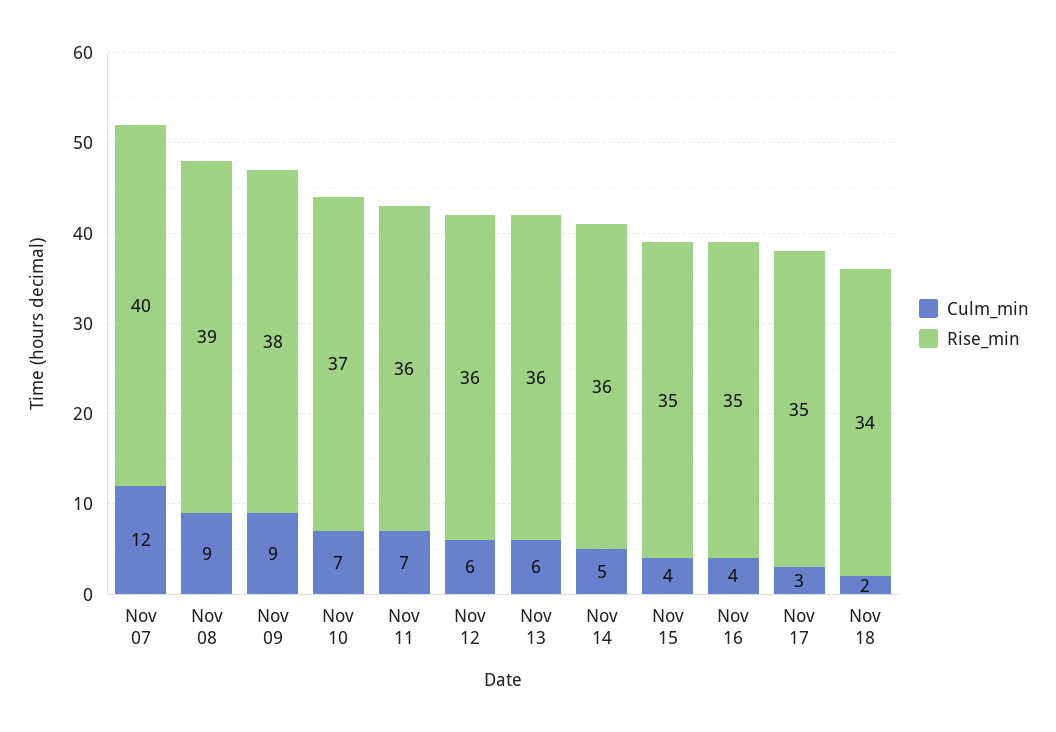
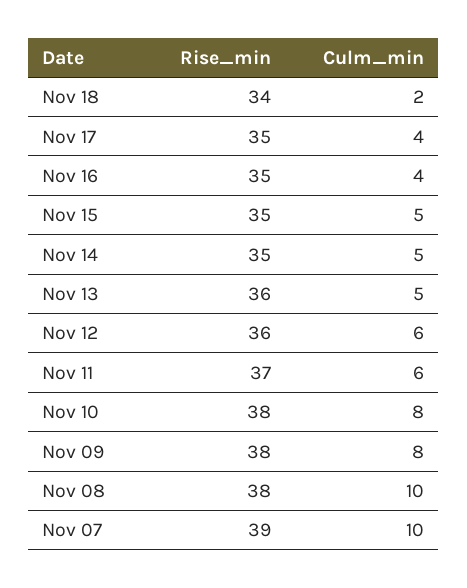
  {
    "Culm_min": {
-     "Nov 07": 12,
+     "Nov 07": 10,
-     "Nov 08": 9,
+     "Nov 08": 10,
-     "Nov 09": 9,
+     "Nov 09": 8,
-     "Nov 10": 7,
+     "Nov 10": 8,
-     "Nov 11": 7,
+     "Nov 11": 6,
      "Nov 12": 6,
-     "Nov 13": 6,
+     "Nov 13": 5,
      "Nov 14": 5,
-     "Nov 15": 4,
+     "Nov 15": 5,
      "Nov 16": 4,
-     "Nov 17": 3,
+     "Nov 17": 4,
      "Nov 18": 2
    },
    "Rise_min": {
-     "Nov 07": 40,
+     "Nov 07": 39,
-     "Nov 08": 39,
+     "Nov 08": 38,
      "Nov 09": 38,
-     "Nov 10": 37,
+     "Nov 10": 38,
-     "Nov 11": 36,
+     "Nov 11": 37,
      "Nov 12": 36,
      "Nov 13": 36,
-     "Nov 14": 36,
+     "Nov 14": 35,
      "Nov 15": 35,
      "Nov 16": 35,
      "Nov 17": 35,
      "Nov 18": 34
    }
  }

